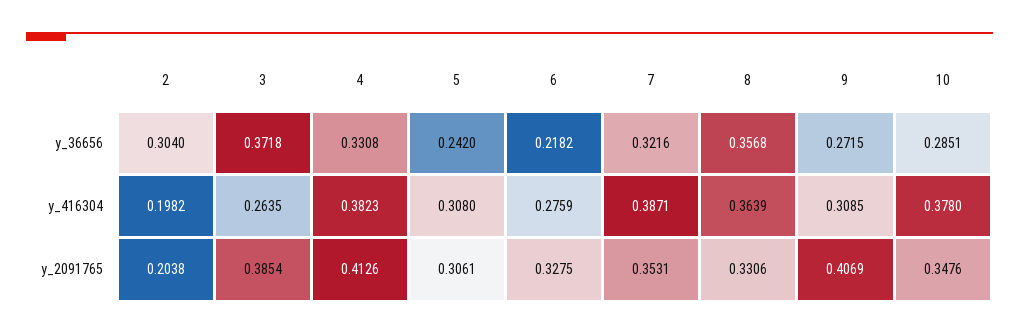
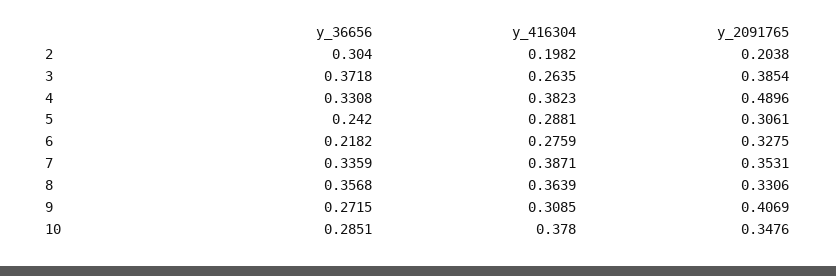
  {
    "2": {
      "y_36656": 0.304,
      "y_416304": 0.1982,
      "y_2091765": 0.2038
    },
    "3": {
      "y_36656": 0.3718,
      "y_416304": 0.2635,
      "y_2091765": 0.3854
    },
    "4": {
      "y_36656": 0.3308,
      "y_416304": 0.3823,
-     "y_2091765": 0.4126
+     "y_2091765": 0.4896
    },
    "5": {
      "y_36656": 0.242,
-     "y_416304": 0.308,
+     "y_416304": 0.2881,
      "y_2091765": 0.3061
    },
    "6": {
      "y_36656": 0.2182,
      "y_416304": 0.2759,
      "y_2091765": 0.3275
    },
    "7": {
-     "y_36656": 0.3216,
+     "y_36656": 0.3359,
      "y_416304": 0.3871,
      "y_2091765": 0.3531
    },
    "8": {
      "y_36656": 0.3568,
      "y_416304": 0.3639,
      "y_2091765": 0.3306
    },
    "9": {
      "y_36656": 0.2715,
      "y_416304": 0.3085,
      "y_2091765": 0.4069
    },
    "10": {
      "y_36656": 0.2851,
      "y_416304": 0.378,
      "y_2091765": 0.3476
    }
  }

